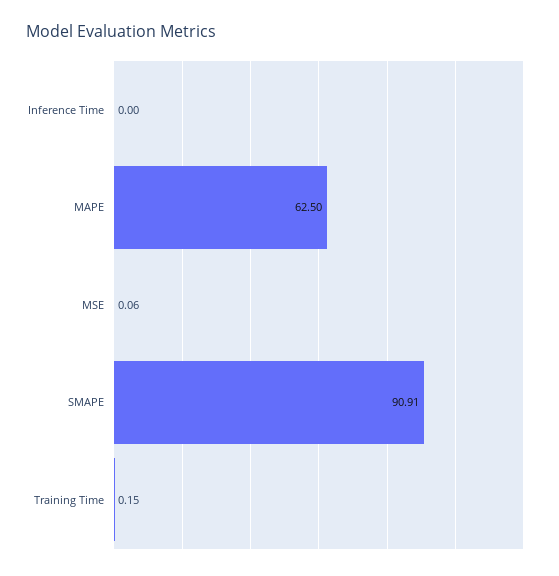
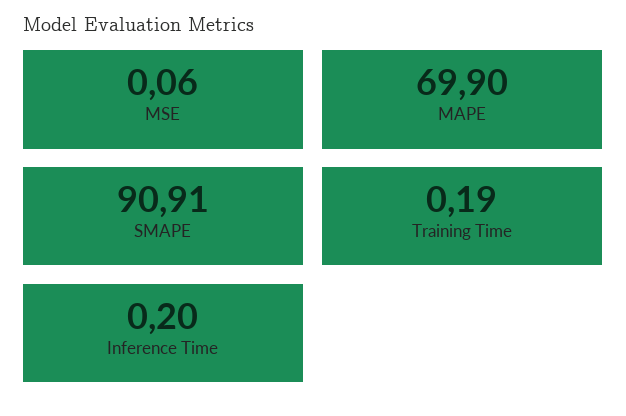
  {
-   "Inference Time": 0,
+   "Inference Time": 0.2,
-   "MAPE": 62.5,
+   "MAPE": 69.9,
    "MSE": 0.06,
    "SMAPE": 90.91,
-   "Training Time": 0.15
+   "Training Time": 0.19
  }

